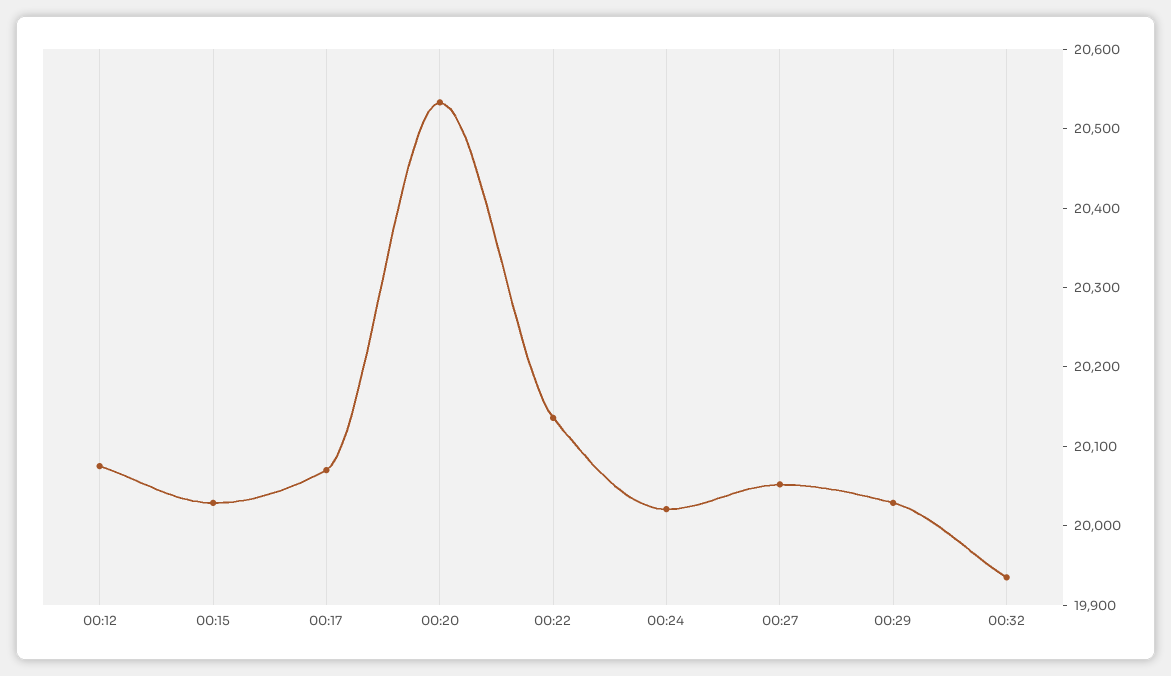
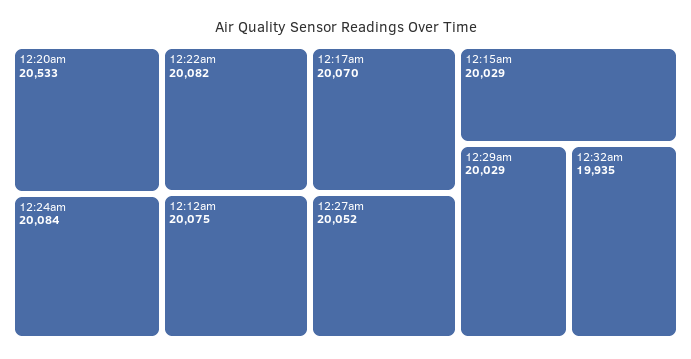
  {
    "00:12": 20075,
    "00:15": 20029,
    "00:17": 20070,
    "00:20": 20533,
-   "00:22": 20140,
+   "00:22": 20082,
-   "00:24": 20020,
+   "00:24": 20084,
    "00:27": 20052,
    "00:29": 20029,
    "00:32": 19935
  }

